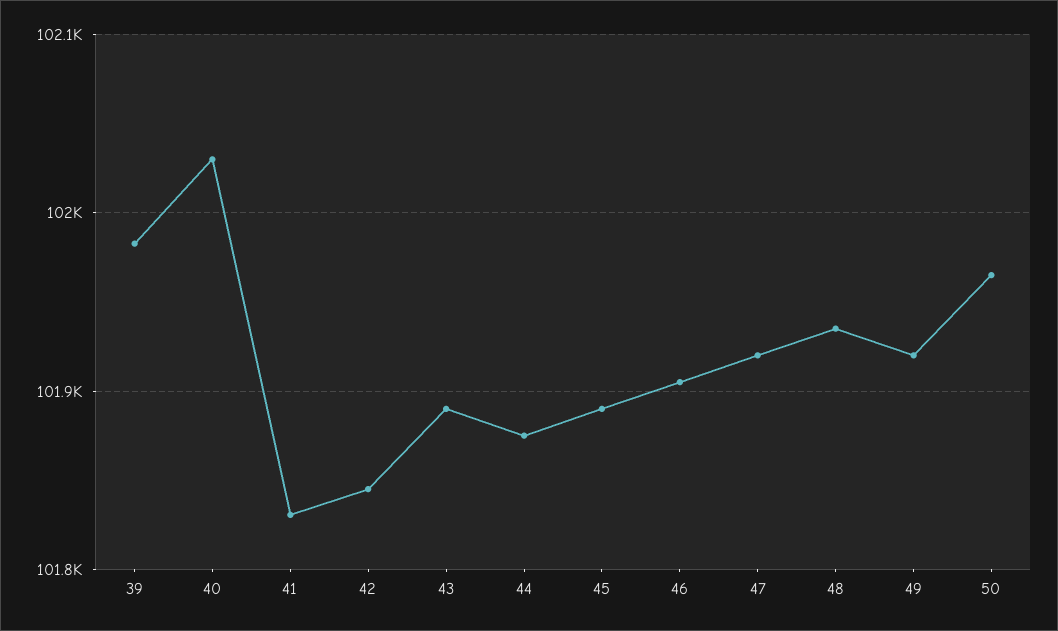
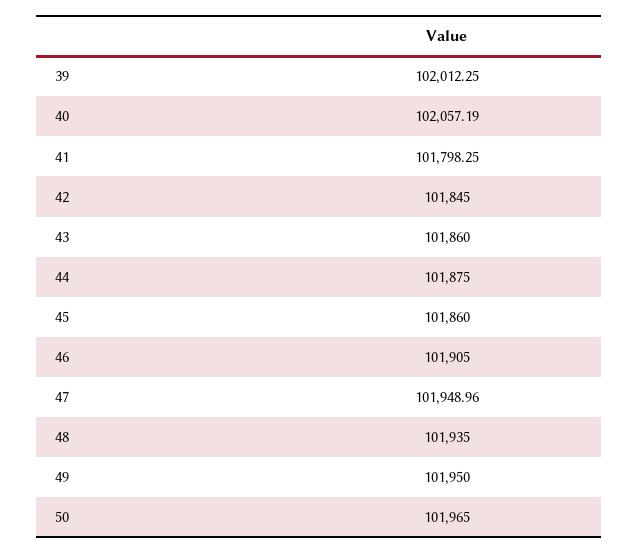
  {
-   "39": 101980,
+   "39": 102012.25,
-   "40": 102030,
+   "40": 102057.19,
-   "41": 101830,
+   "41": 101798.25,
    "42": 101845,
-   "43": 101890,
+   "43": 101860,
    "44": 101875,
-   "45": 101890,
+   "45": 101860,
    "46": 101905,
-   "47": 101920,
+   "47": 101948.96,
    "48": 101935,
-   "49": 101920,
+   "49": 101950,
    "50": 101965
  }

